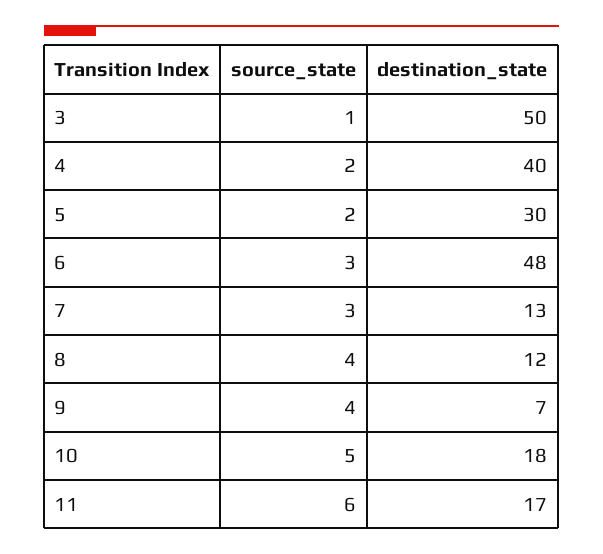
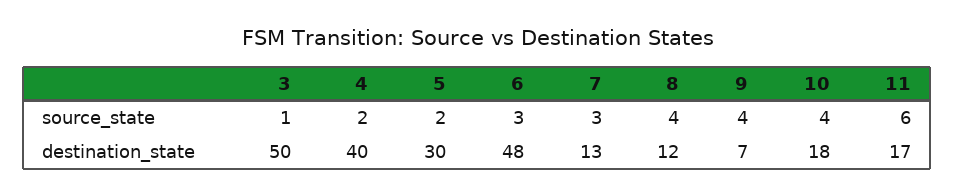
  {
    "source_state": {
      "3": 1,
      "4": 2,
      "5": 2,
      "6": 3,
      "7": 3,
      "8": 4,
      "9": 4,
-     "10": 5,
+     "10": 4,
      "11": 6
    },
    "destination_state": {
      "3": 50,
      "4": 40,
      "5": 30,
      "6": 48,
      "7": 13,
      "8": 12,
      "9": 7,
      "10": 18,
      "11": 17
    }
  }

